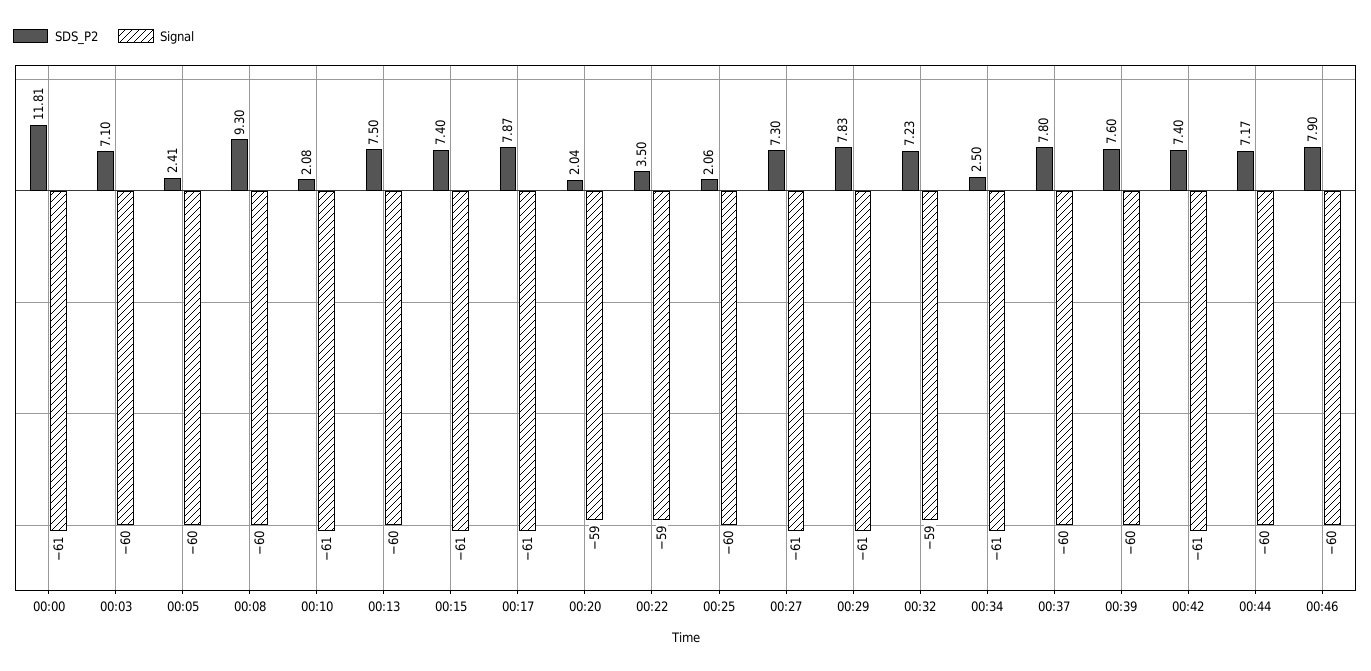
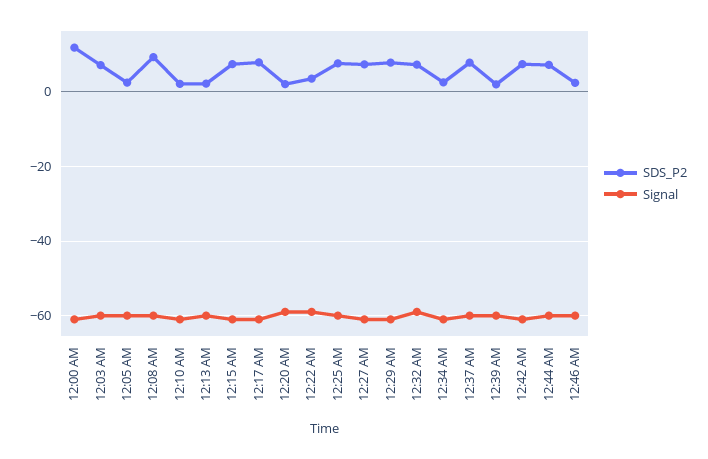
  {
    "SDS_P2": {
      "00:00": 11.81,
      "00:03": 7.1,
      "00:05": 2.41,
      "00:08": 9.3,
      "00:10": 2.08,
-     "00:13": 7.5,
+     "00:13": 2,
      "00:15": 7.4,
      "00:17": 7.87,
      "00:20": 2.04,
      "00:22": 3.5,
-     "00:25": 2.06,
+     "00:25": 8,
      "00:27": 7.3,
      "00:29": 7.83,
      "00:32": 7.23,
      "00:34": 2.5,
      "00:37": 7.8,
-     "00:39": 7.6,
+     "00:39": 2,
      "00:42": 7.4,
      "00:44": 7.17,
-     "00:46": 7.9
+     "00:46": 2
    },
    "Signal": {
      "00:00": -61,
      "00:03": -60,
      "00:05": -60,
      "00:08": -60,
      "00:10": -61,
      "00:13": -60,
      "00:15": -61,
      "00:17": -61,
      "00:20": -59,
      "00:22": -59,
      "00:25": -60,
      "00:27": -61,
      "00:29": -61,
      "00:32": -59,
      "00:34": -61,
      "00:37": -60,
      "00:39": -60,
      "00:42": -61,
      "00:44": -60,
      "00:46": -60
    }
  }

